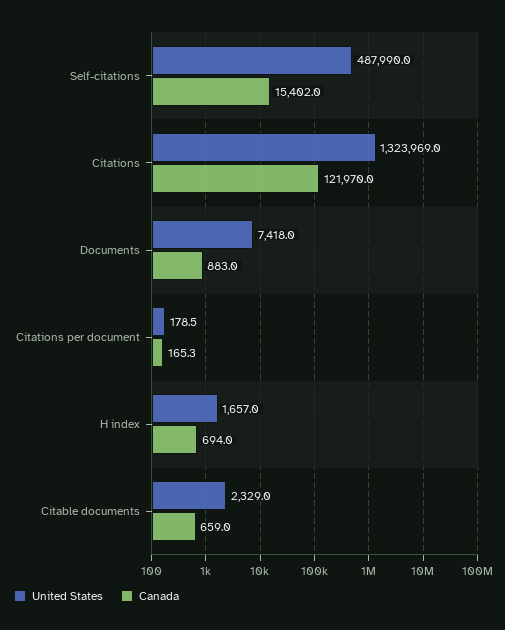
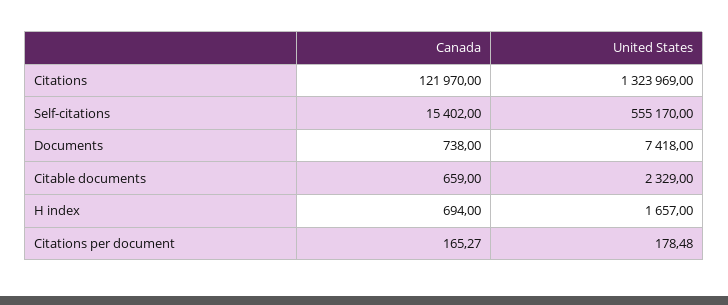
  {
    "United States": {
-     "Self-citations": 487990,
+     "Self-citations": 555170,
      "Citations": 1323969,
      "Documents": 7418,
      "Citations per document": 178.48,
      "H index": 1657,
      "Citable documents": 2329
    },
    "Canada": {
      "Self-citations": 15402,
      "Citations": 121970,
-     "Documents": 883,
+     "Documents": 738,
      "Citations per document": 165.27,
      "H index": 694,
      "Citable documents": 659
    }
  }

